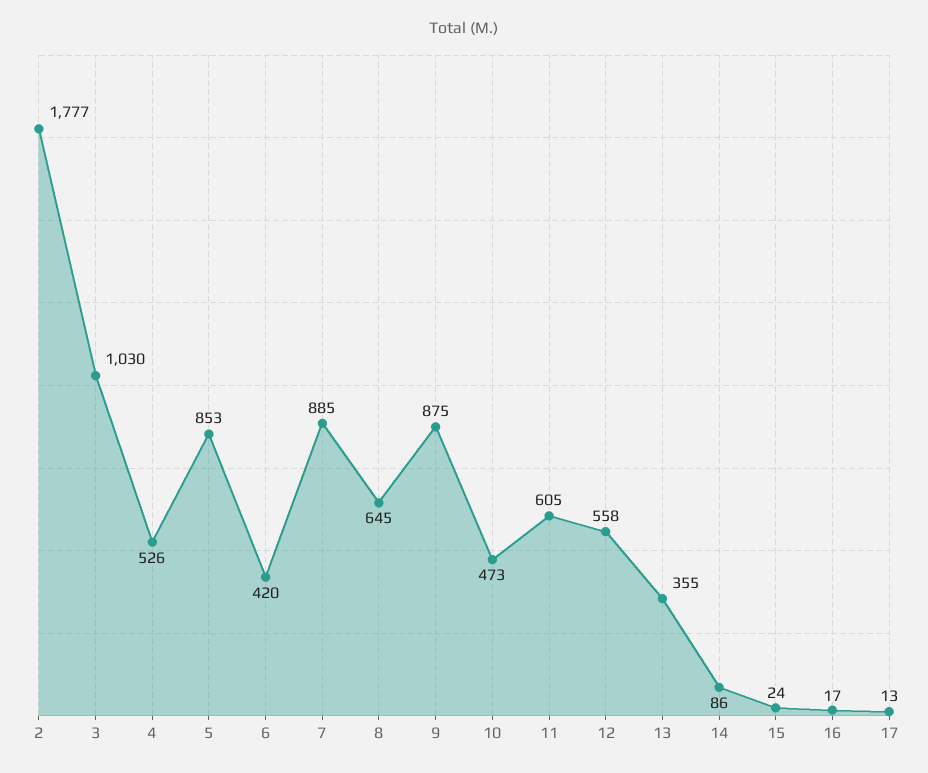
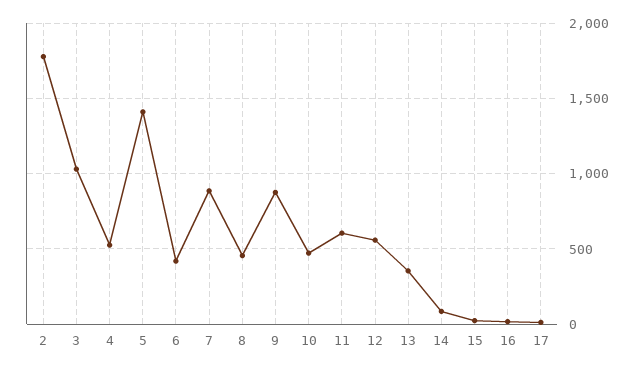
  {
    "2": 1777,
    "3": 1030,
    "4": 526,
-   "5": 853,
+   "5": 1400,
    "6": 420,
    "7": 885,
-   "8": 645,
+   "8": 450,
    "9": 875,
    "10": 473,
    "11": 605,
    "12": 558,
    "13": 355,
    "14": 86,
    "15": 24,
    "16": 17,
    "17": 13
  }

